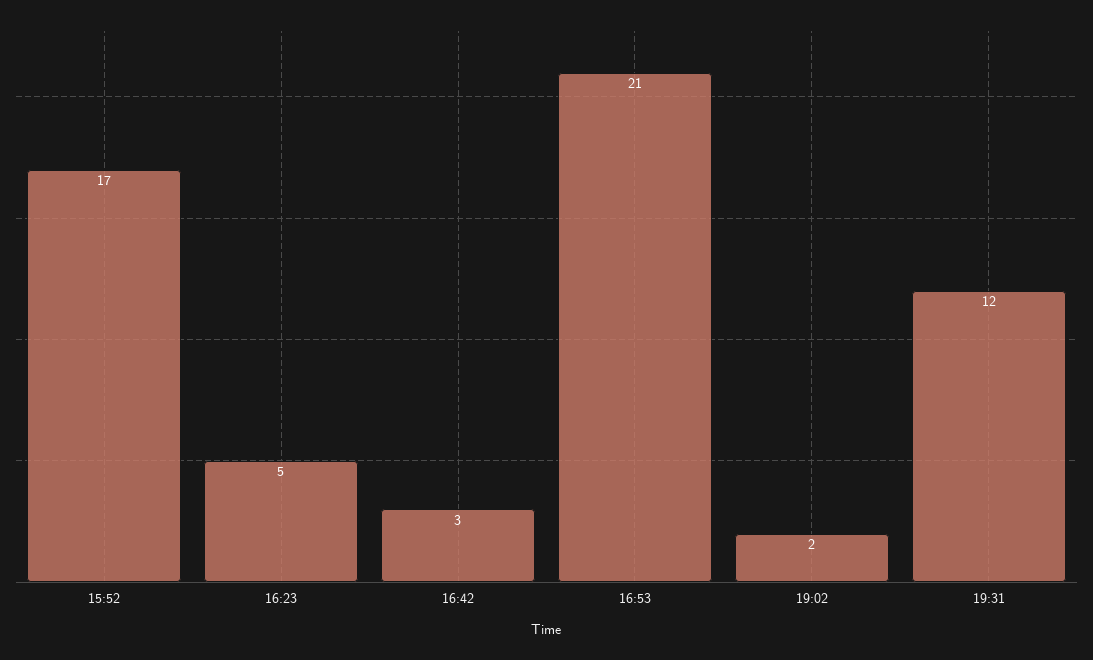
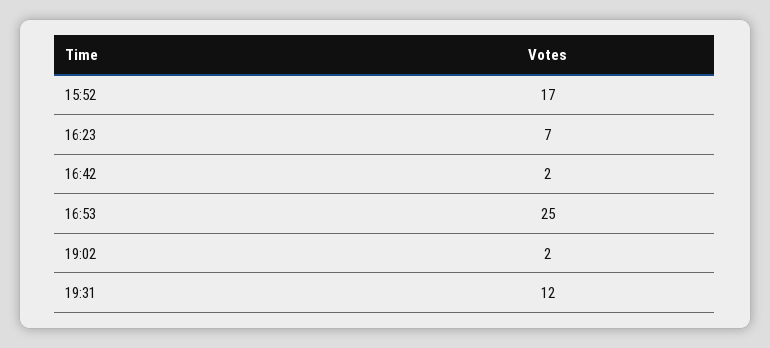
  {
    "15:52": 17,
-   "16:23": 5,
+   "16:23": 7,
-   "16:42": 3,
+   "16:42": 2,
-   "16:53": 21,
+   "16:53": 25,
    "19:02": 2,
    "19:31": 12
  }

